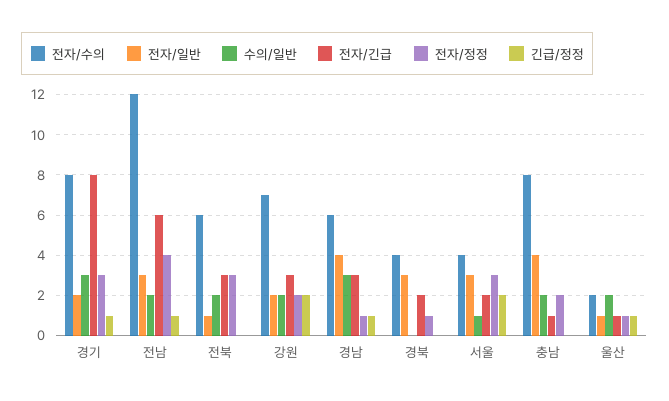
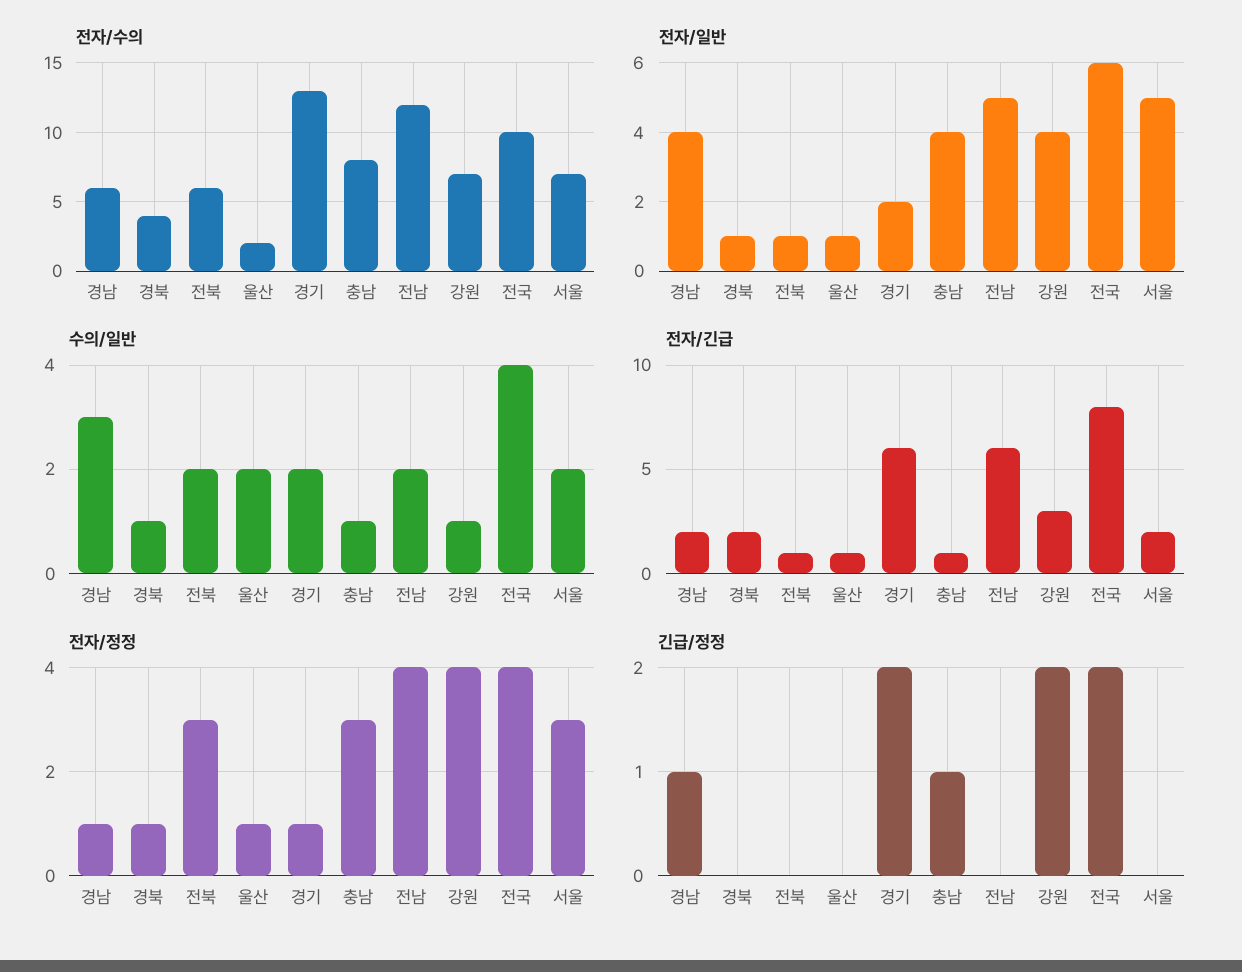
  {
    "전자/수의": {
-     "경기": 8,
+     "경기": 13,
      "전남": 12,
      "전북": 6,
      "강원": 7,
      "경남": 6,
      "경북": 4,
-     "서울": 4,
+     "서울": 7,
      "충남": 8,
-     "울산": 2
+     "울산": 2,
+     "전국": 10
    },
    "전자/일반": {
      "경기": 2,
-     "전남": 3,
+     "전남": 5,
      "전북": 1,
-     "강원": 2,
+     "강원": 4,
      "경남": 4,
-     "경북": 3,
+     "경북": 1,
-     "서울": 3,
+     "서울": 5,
      "충남": 4,
-     "울산": 1
+     "울산": 1,
+     "전국": 6
    },
    "수의/일반": {
-     "경기": 3,
+     "경기": 2,
      "전남": 2,
      "전북": 2,
-     "강원": 2,
+     "강원": 1,
      "경남": 3,
-     "경북": 0,
+     "경북": 1,
-     "서울": 1,
+     "서울": 2,
-     "충남": 2,
+     "충남": 1,
-     "울산": 2
+     "울산": 2,
+     "전국": 4
    },
    "전자/긴급": {
-     "경기": 8,
+     "경기": 6,
      "전남": 6,
-     "전북": 3,
+     "전북": 1,
      "강원": 3,
-     "경남": 3,
+     "경남": 2,
      "경북": 2,
      "서울": 2,
      "충남": 1,
-     "울산": 1
+     "울산": 1,
+     "전국": 8
    },
    "전자/정정": {
-     "경기": 3,
+     "경기": 1,
      "전남": 4,
      "전북": 3,
-     "강원": 2,
+     "강원": 4,
      "경남": 1,
      "경북": 1,
      "서울": 3,
-     "충남": 2,
+     "충남": 3,
-     "울산": 1
+     "울산": 1,
+     "전국": 4
    },
    "긴급/정정": {
-     "경기": 1,
+     "경기": 2,
-     "전남": 1,
+     "전남": 0,
      "전북": 0,
      "강원": 2,
      "경남": 1,
      "경북": 0,
-     "서울": 2,
+     "서울": 0,
-     "충남": 0,
+     "충남": 1,
-     "울산": 1
+     "울산": 0,
+     "전국": 2
    }
  }

